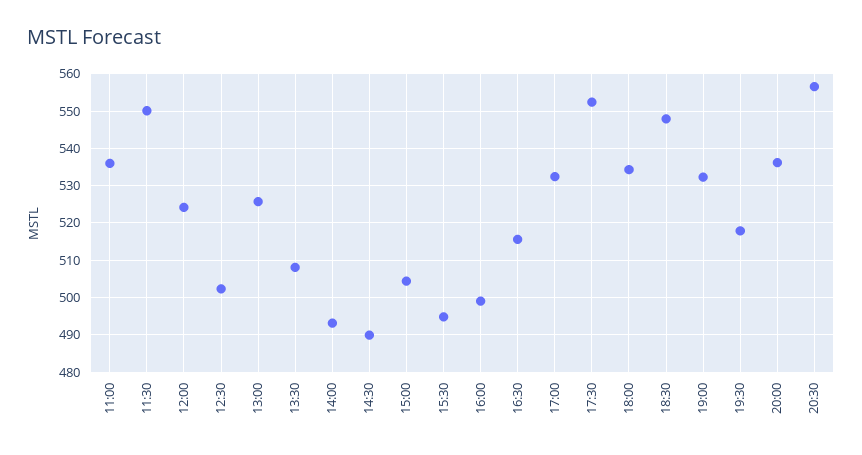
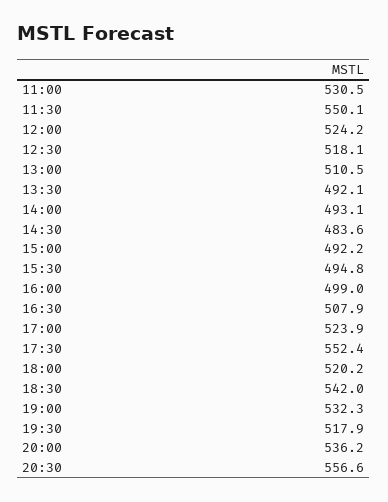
  {
-   "11:00": 536,
+   "11:00": 530.5,
    "11:30": 550.1,
    "12:00": 524.2,
-   "12:30": 502,
+   "12:30": 518.1,
-   "13:00": 526,
+   "13:00": 510.5,
-   "13:30": 508,
+   "13:30": 492.1,
    "14:00": 493.1,
-   "14:30": 490,
+   "14:30": 483.6,
-   "15:00": 504,
+   "15:00": 492.2,
    "15:30": 494.8,
    "16:00": 499,
-   "16:30": 516,
+   "16:30": 507.9,
-   "17:00": 532,
+   "17:00": 523.9,
    "17:30": 552.4,
-   "18:00": 534,
+   "18:00": 520.2,
-   "18:30": 548,
+   "18:30": 542,
    "19:00": 532.3,
    "19:30": 517.9,
    "20:00": 536.2,
    "20:30": 556.6
  }

